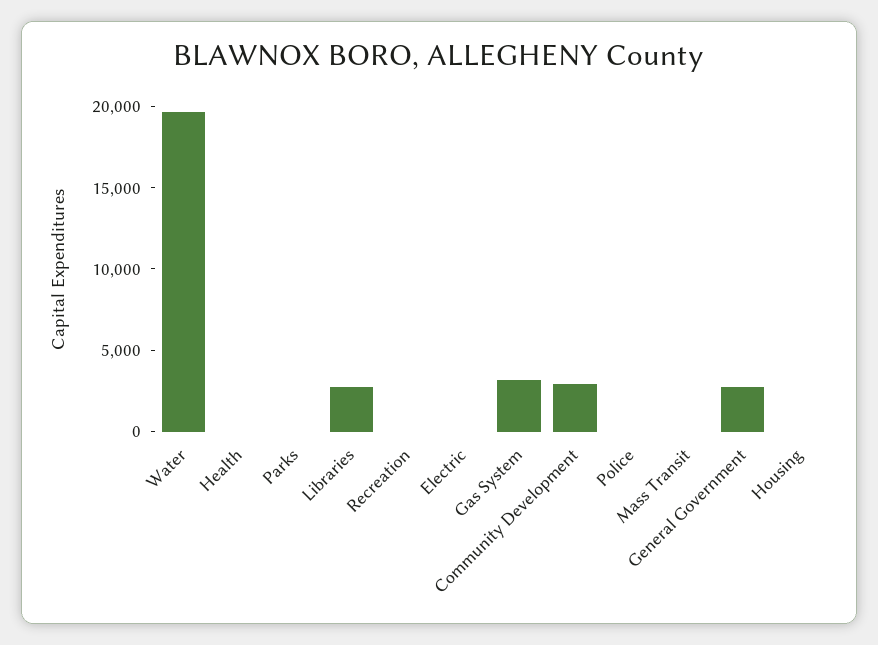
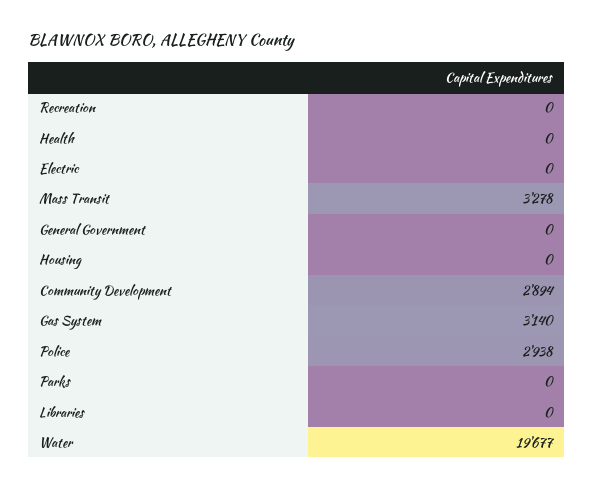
  {
    "Water": 19677,
    "Health": 0,
    "Parks": 0,
-   "Libraries": 3000,
+   "Libraries": 0,
    "Recreation": 0,
    "Electric": 0,
    "Gas System": 3140,
    "Community Development": 2894,
-   "Police": 0,
+   "Police": 2938,
-   "Mass Transit": 0,
+   "Mass Transit": 3278,
-   "General Government": 3000,
+   "General Government": 0,
    "Housing": 0
  }

